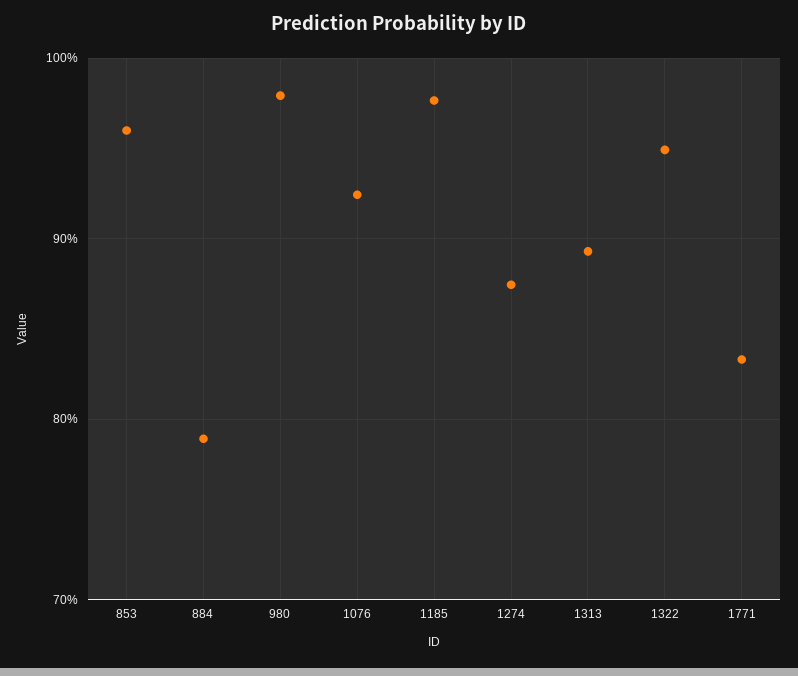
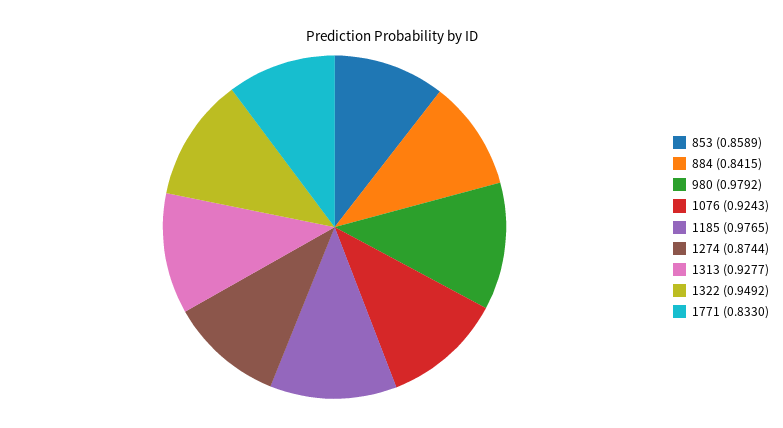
  {
-   "853": 0.96,
+   "853": 0.8589,
-   "884": 0.79,
+   "884": 0.8415,
    "980": 0.9792,
    "1076": 0.9243,
    "1185": 0.9765,
    "1274": 0.8744,
-   "1313": 0.89,
+   "1313": 0.9277,
    "1322": 0.9492,
    "1771": 0.833
  }

